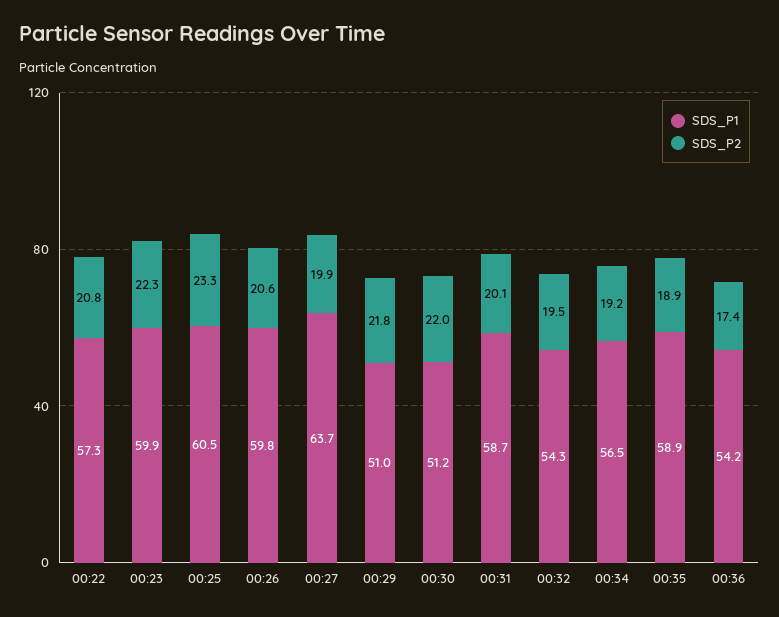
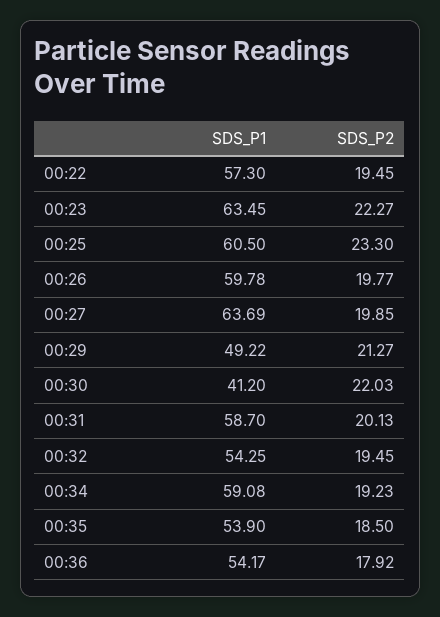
  {
    "SDS_P1": {
      "00:22": 57.3,
-     "00:23": 59.9,
+     "00:23": 63.45,
      "00:25": 60.5,
      "00:26": 59.78,
      "00:27": 63.69,
-     "00:29": 51,
+     "00:29": 49.22,
-     "00:30": 51.2,
+     "00:30": 41.2,
      "00:31": 58.7,
      "00:32": 54.25,
-     "00:34": 56.5,
+     "00:34": 59.08,
-     "00:35": 58.9,
+     "00:35": 53.9,
      "00:36": 54.17
    },
    "SDS_P2": {
-     "00:22": 20.8,
+     "00:22": 19.45,
      "00:23": 22.27,
      "00:25": 23.3,
-     "00:26": 20.6,
+     "00:26": 19.77,
      "00:27": 19.85,
-     "00:29": 21.8,
+     "00:29": 21.27,
      "00:30": 22.03,
      "00:31": 20.13,
      "00:32": 19.45,
      "00:34": 19.23,
-     "00:35": 18.9,
+     "00:35": 18.5,
-     "00:36": 17.4
+     "00:36": 17.92
    }
  }

